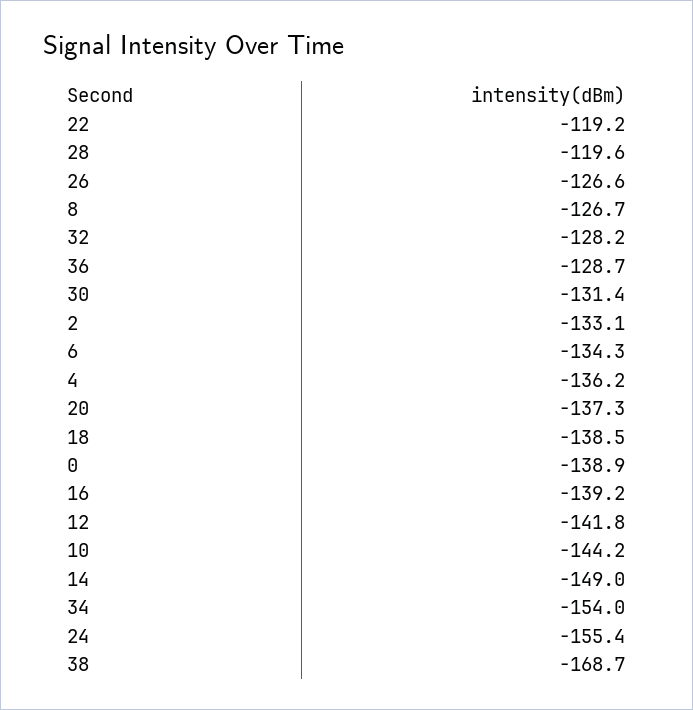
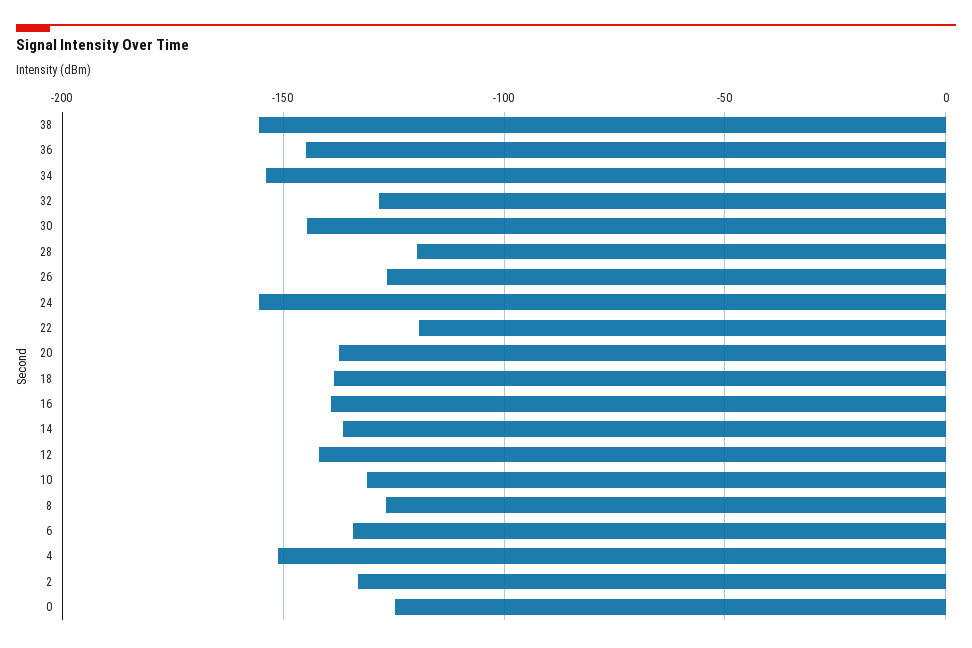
  {
    "22": -119.2,
    "28": -119.6,
    "26": -126.6,
    "8": -126.7,
    "32": -128.2,
-   "36": -128.7,
+   "36": -145,
-   "30": -131.4,
+   "30": -145,
    "2": -133.1,
    "6": -134.3,
-   "4": -136.2,
+   "4": -150,
    "20": -137.3,
    "18": -138.5,
-   "0": -138.9,
+   "0": -125,
    "16": -139.2,
    "12": -141.8,
-   "10": -144.2,
+   "10": -130,
-   "14": -149,
+   "14": -135,
    "34": -154,
    "24": -155.4,
-   "38": -168.7
+   "38": -155
  }

